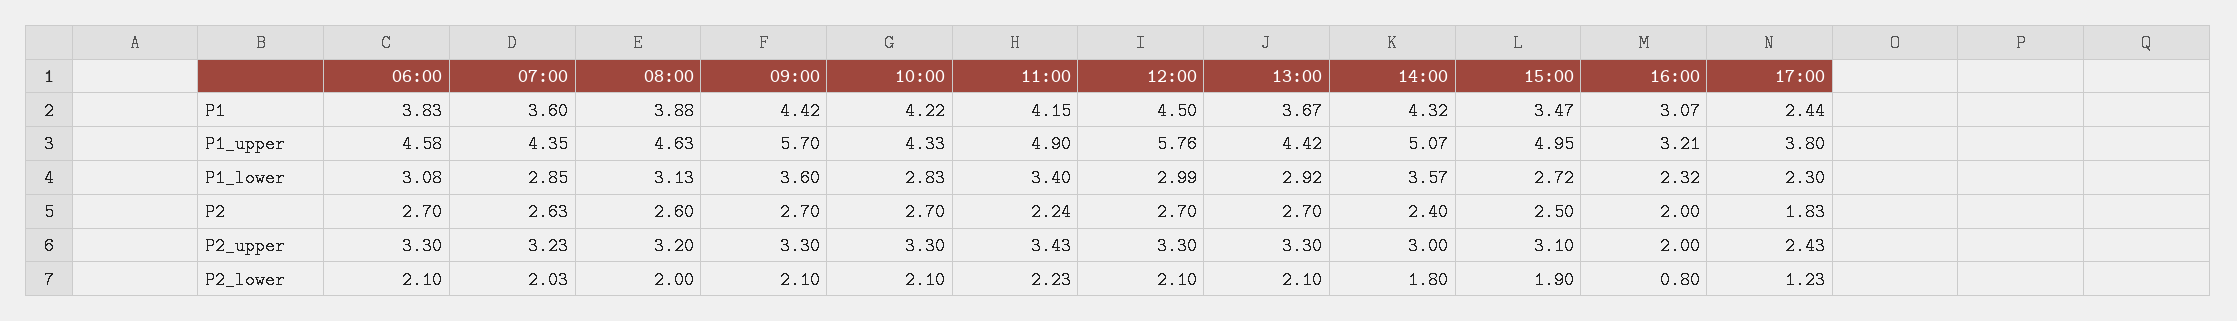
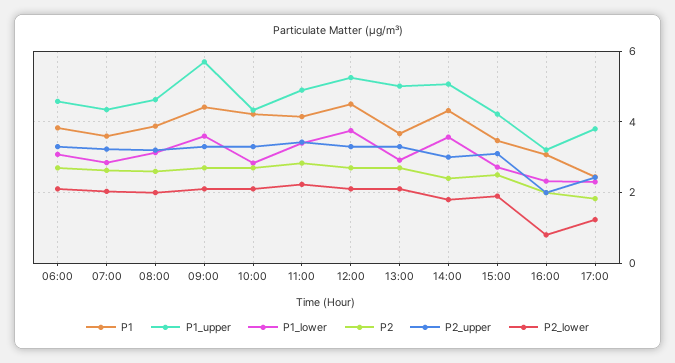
  {
    "P1": {
      "06:00": 3.83,
      "07:00": 3.6,
      "08:00": 3.88,
      "09:00": 4.42,
      "10:00": 4.22,
      "11:00": 4.15,
      "12:00": 4.5,
      "13:00": 3.67,
      "14:00": 4.32,
      "15:00": 3.47,
      "16:00": 3.07,
      "17:00": 2.44
    },
    "P1_upper": {
      "06:00": 4.58,
      "07:00": 4.35,
      "08:00": 4.63,
      "09:00": 5.7,
      "10:00": 4.33,
      "11:00": 4.9,
-     "12:00": 5.76,
+     "12:00": 5.2,
-     "13:00": 4.42,
+     "13:00": 5,
      "14:00": 5.07,
-     "15:00": 4.95,
+     "15:00": 4.2,
      "16:00": 3.21,
      "17:00": 3.8
    },
    "P1_lower": {
      "06:00": 3.08,
      "07:00": 2.85,
      "08:00": 3.13,
      "09:00": 3.6,
      "10:00": 2.83,
      "11:00": 3.4,
-     "12:00": 2.99,
+     "12:00": 3.8,
      "13:00": 2.92,
      "14:00": 3.57,
      "15:00": 2.72,
      "16:00": 2.32,
      "17:00": 2.3
    },
    "P2": {
      "06:00": 2.7,
      "07:00": 2.63,
      "08:00": 2.6,
      "09:00": 2.7,
      "10:00": 2.7,
-     "11:00": 2.24,
+     "11:00": 2.8,
      "12:00": 2.7,
      "13:00": 2.7,
      "14:00": 2.4,
      "15:00": 2.5,
      "16:00": 2,
      "17:00": 1.83
    },
    "P2_upper": {
      "06:00": 3.3,
      "07:00": 3.23,
      "08:00": 3.2,
      "09:00": 3.3,
      "10:00": 3.3,
      "11:00": 3.43,
      "12:00": 3.3,
      "13:00": 3.3,
      "14:00": 3,
      "15:00": 3.1,
      "16:00": 2,
      "17:00": 2.43
    },
    "P2_lower": {
      "06:00": 2.1,
      "07:00": 2.03,
      "08:00": 2,
      "09:00": 2.1,
      "10:00": 2.1,
      "11:00": 2.23,
      "12:00": 2.1,
      "13:00": 2.1,
      "14:00": 1.8,
      "15:00": 1.9,
      "16:00": 0.8,
      "17:00": 1.23
    }
  }

